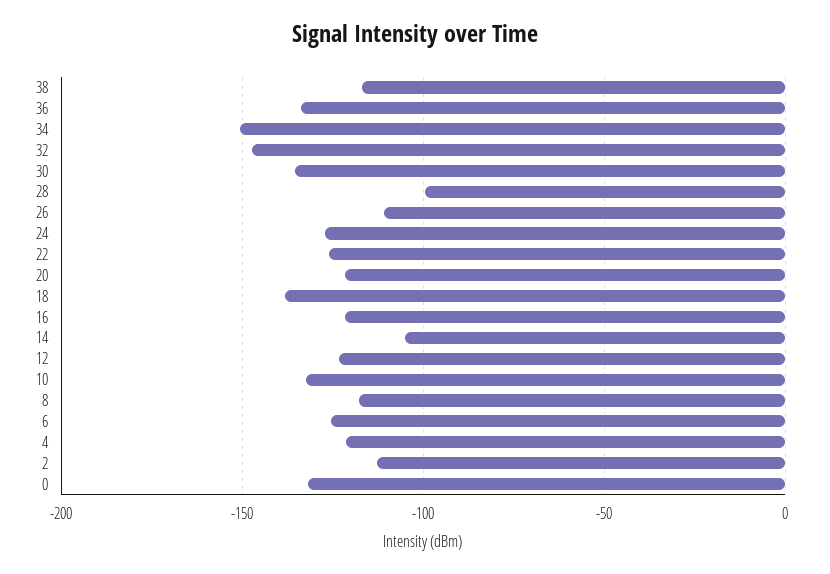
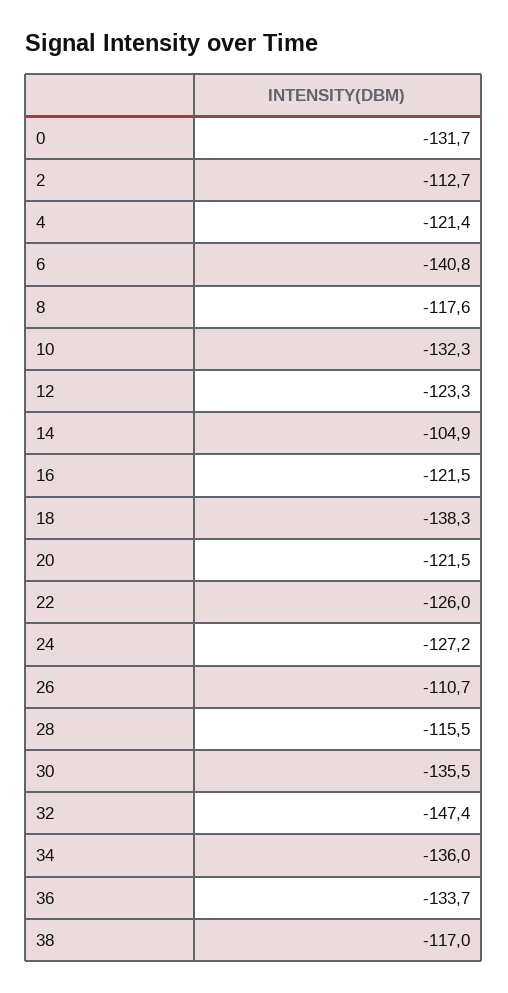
  {
    "38": -117,
    "36": -133.7,
-   "34": -150,
+   "34": -136,
    "32": -147.4,
    "30": -135.5,
-   "28": -100,
+   "28": -115.5,
    "26": -110.7,
    "24": -127.2,
    "22": -126,
    "20": -121.5,
    "18": -138.3,
    "16": -121.5,
    "14": -104.9,
    "12": -123.3,
    "10": -132.3,
    "8": -117.6,
-   "6": -125,
+   "6": -140.8,
    "4": -121.4,
    "2": -112.7,
    "0": -131.7
  }

